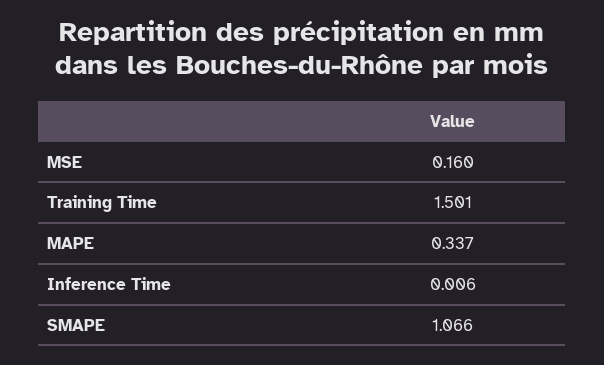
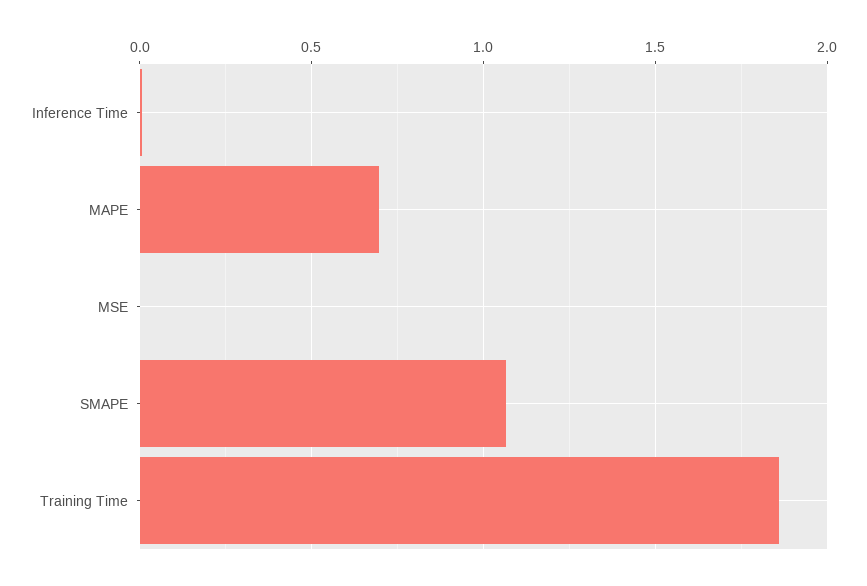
  {
-   "MSE": 0.16,
+   "MSE": 0,
-   "Training Time": 1.501,
+   "Training Time": 1.85,
-   "MAPE": 0.337,
+   "MAPE": 0.7,
    "Inference Time": 0.006,
    "SMAPE": 1.066
  }

